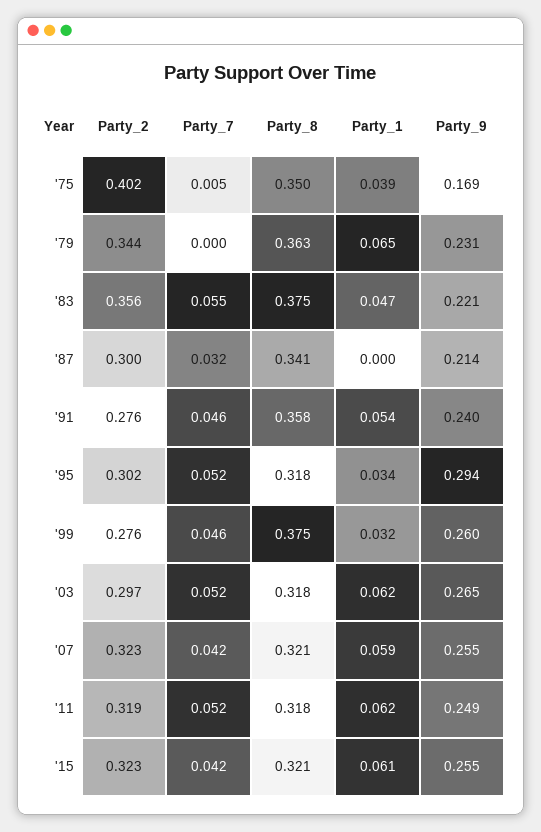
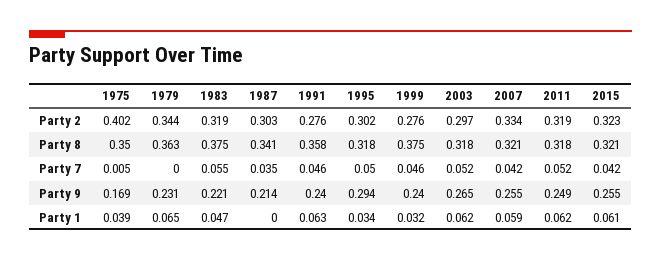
  {
    "Party_2": {
      "'75": 0.402,
      "'79": 0.344,
-     "'83": 0.356,
+     "'83": 0.319,
-     "'87": 0.3,
+     "'87": 0.303,
      "'91": 0.276,
      "'95": 0.302,
      "'99": 0.276,
      "'03": 0.297,
-     "'07": 0.323,
+     "'07": 0.334,
      "'11": 0.319,
      "'15": 0.323
    },
    "Party_7": {
      "'75": 0.005,
      "'79": 0,
      "'83": 0.055,
-     "'87": 0.032,
+     "'87": 0.035,
      "'91": 0.046,
-     "'95": 0.052,
+     "'95": 0.05,
      "'99": 0.046,
      "'03": 0.052,
      "'07": 0.042,
      "'11": 0.052,
      "'15": 0.042
    },
    "Party_8": {
      "'75": 0.35,
      "'79": 0.363,
      "'83": 0.375,
      "'87": 0.341,
      "'91": 0.358,
      "'95": 0.318,
      "'99": 0.375,
      "'03": 0.318,
      "'07": 0.321,
      "'11": 0.318,
      "'15": 0.321
    },
    "Party_1": {
      "'75": 0.039,
      "'79": 0.065,
      "'83": 0.047,
      "'87": 0,
-     "'91": 0.054,
+     "'91": 0.063,
      "'95": 0.034,
      "'99": 0.032,
      "'03": 0.062,
      "'07": 0.059,
      "'11": 0.062,
      "'15": 0.061
    },
    "Party_9": {
      "'75": 0.169,
      "'79": 0.231,
      "'83": 0.221,
      "'87": 0.214,
      "'91": 0.24,
      "'95": 0.294,
-     "'99": 0.26,
+     "'99": 0.24,
      "'03": 0.265,
      "'07": 0.255,
      "'11": 0.249,
      "'15": 0.255
    }
  }

